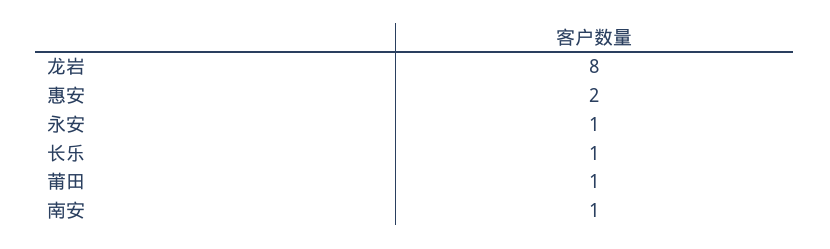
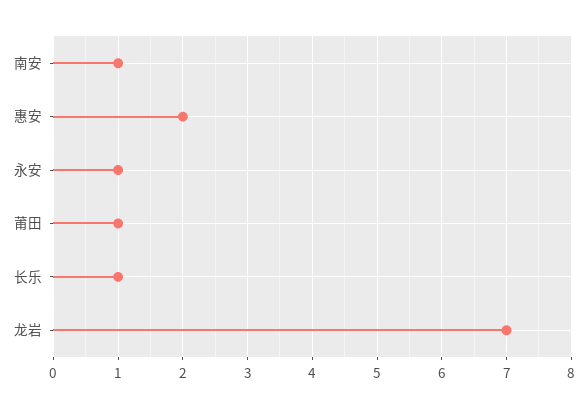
  {
-   "龙岩": 8,
+   "龙岩": 7,
    "惠安": 2,
    "永安": 1,
    "长乐": 1,
    "莆田": 1,
    "南安": 1
  }

